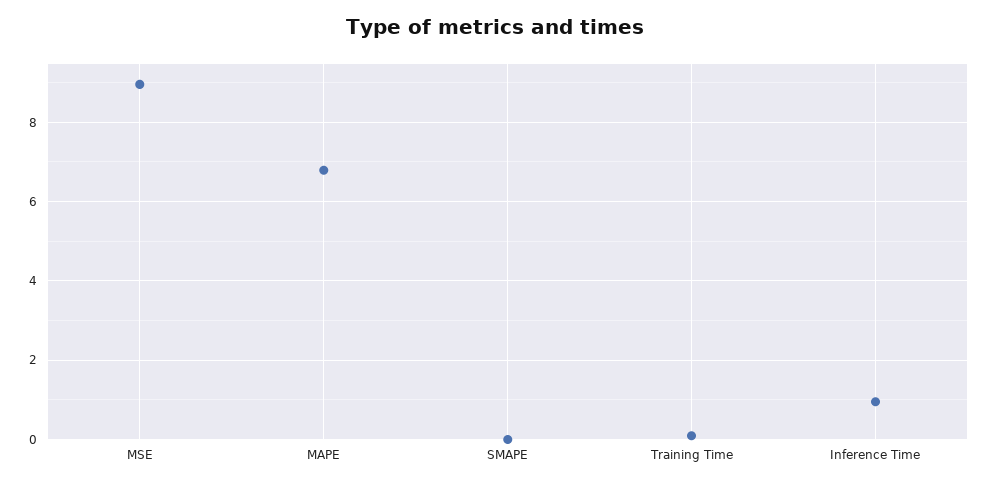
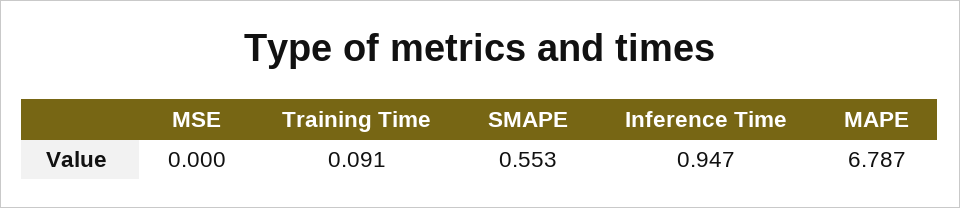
  {
-   "MSE": 9,
+   "MSE": 0,
    "MAPE": 6.787,
-   "SMAPE": 0,
+   "SMAPE": 0.553,
    "Training Time": 0.091,
    "Inference Time": 0.947
  }

